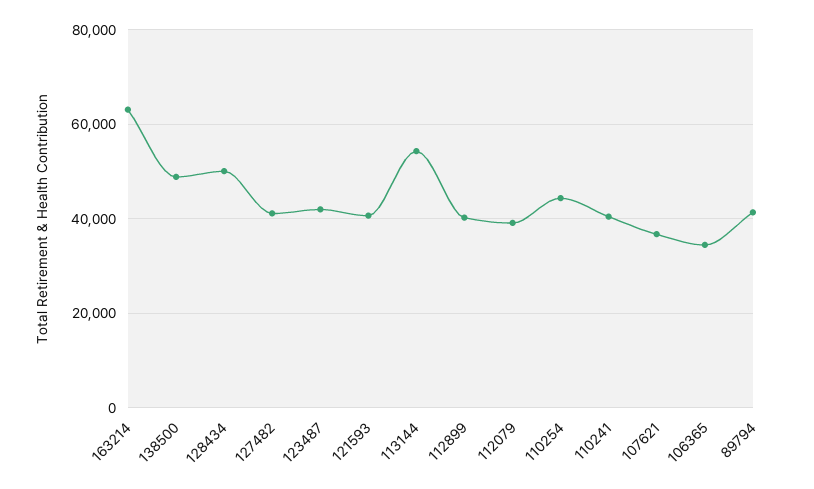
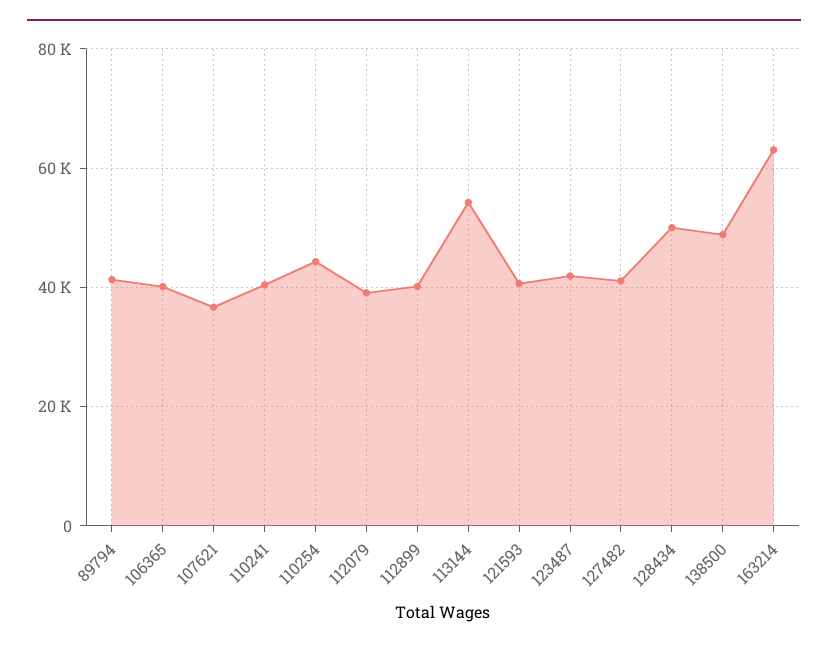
  {
    "163214": 64000,
    "138500": 48000,
    "128434": 50000,
    "127482": 42000,
    "123487": 42000,
    "121593": 40000,
    "113144": 54000,
    "112899": 40000,
    "112079": 40000,
    "110254": 44000,
    "110241": 40000,
    "107621": 36000,
-   "106365": 34000,
+   "106365": 40000,
    "89794": 42000
  }

